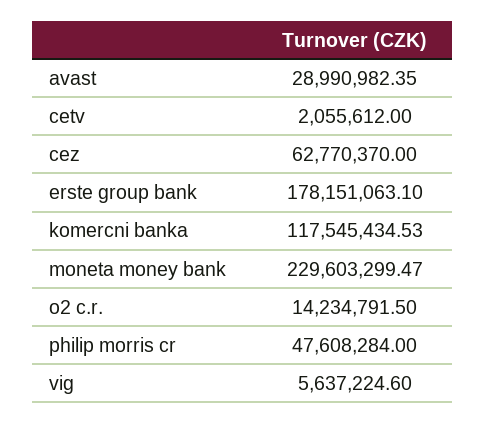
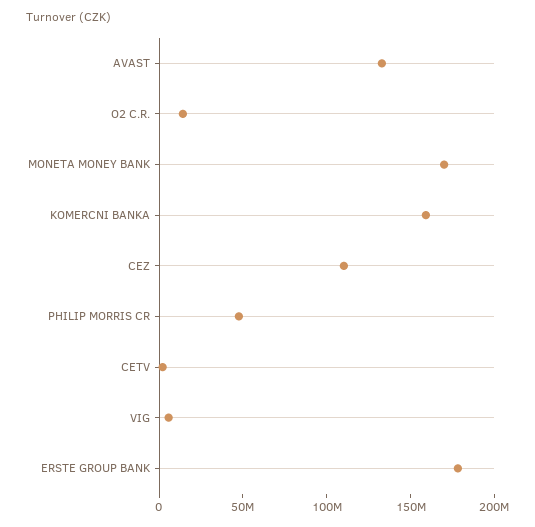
  {
-   "avast": 28990982.35,
+   "avast": 130000000,
    "cetv": 2055612,
-   "cez": 62770370,
+   "cez": 110000000,
    "erste group bank": 178151063.1,
-   "komercni banka": 117545434.53,
+   "komercni banka": 160000000,
-   "moneta money bank": 229603299.47,
+   "moneta money bank": 170000000,
    "o2 c.r.": 14234791.5,
    "philip morris cr": 47608284,
    "vig": 5637224.6
  }

